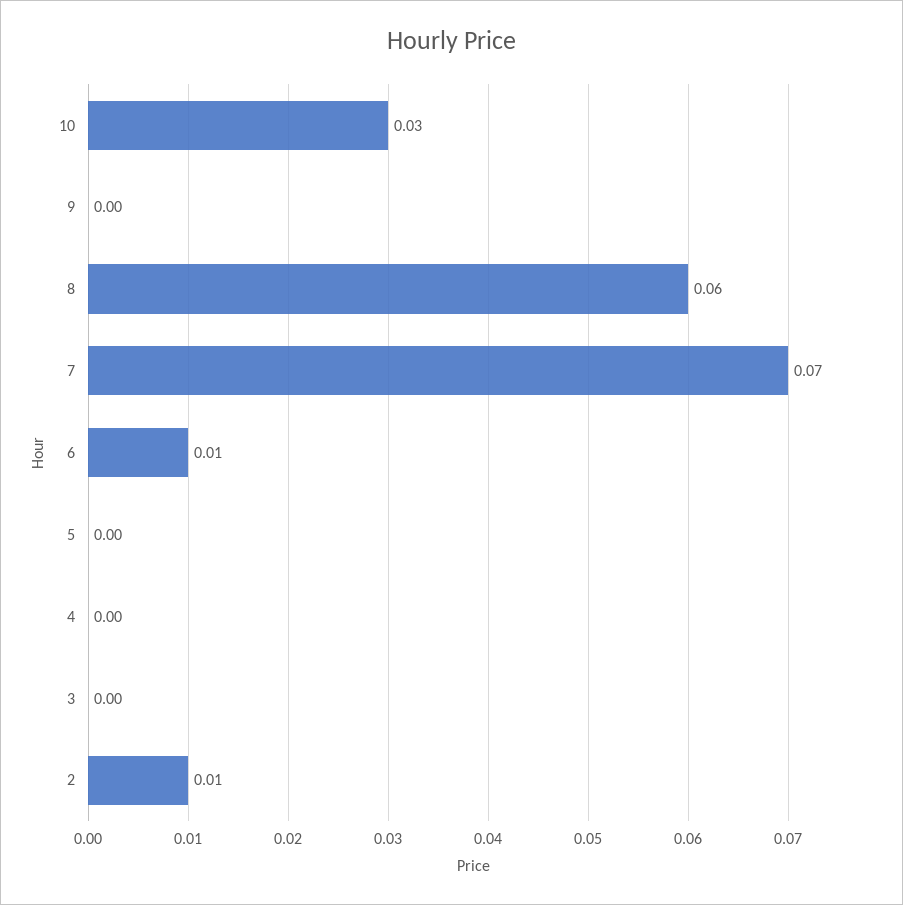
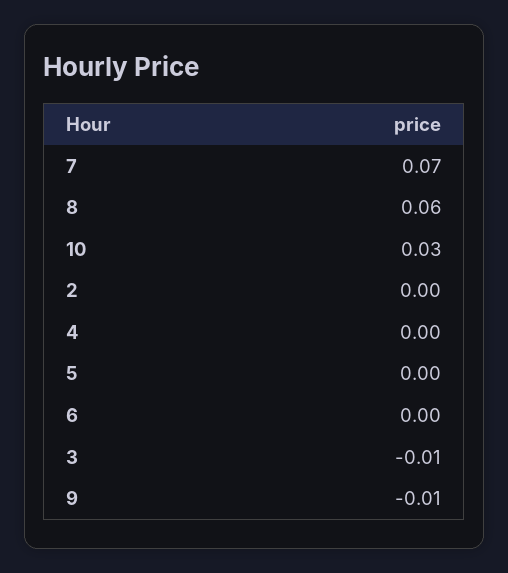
  {
    "10": 0.03,
-   "9": 0,
+   "9": -0.01,
    "8": 0.06,
    "7": 0.07,
-   "6": 0.01,
+   "6": 0,
    "5": 0,
    "4": 0,
-   "3": 0,
+   "3": -0.01,
-   "2": 0.01
+   "2": 0
  }

